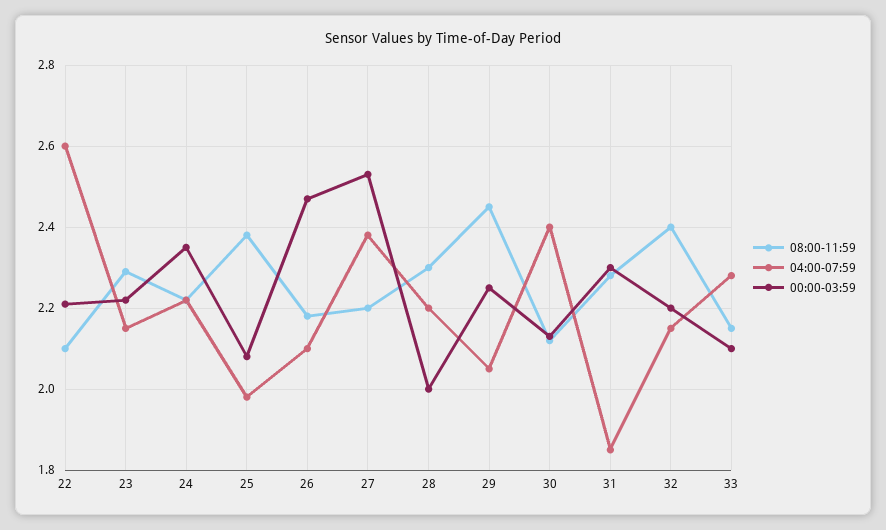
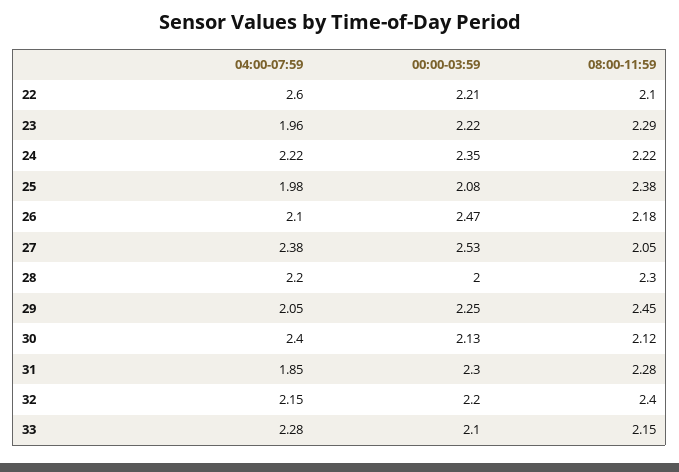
  {
    "08:00-11:59": {
      "22": 2.1,
      "23": 2.29,
      "24": 2.22,
      "25": 2.38,
      "26": 2.18,
-     "27": 2.2,
+     "27": 2.05,
      "28": 2.3,
      "29": 2.45,
      "30": 2.12,
      "31": 2.28,
      "32": 2.4,
      "33": 2.15
    },
    "04:00-07:59": {
      "22": 2.6,
-     "23": 2.15,
+     "23": 1.96,
      "24": 2.22,
      "25": 1.98,
      "26": 2.1,
      "27": 2.38,
      "28": 2.2,
      "29": 2.05,
      "30": 2.4,
      "31": 1.85,
      "32": 2.15,
      "33": 2.28
    },
    "00:00-03:59": {
      "22": 2.21,
      "23": 2.22,
      "24": 2.35,
      "25": 2.08,
      "26": 2.47,
      "27": 2.53,
      "28": 2,
      "29": 2.25,
      "30": 2.13,
      "31": 2.3,
      "32": 2.2,
      "33": 2.1
    }
  }

